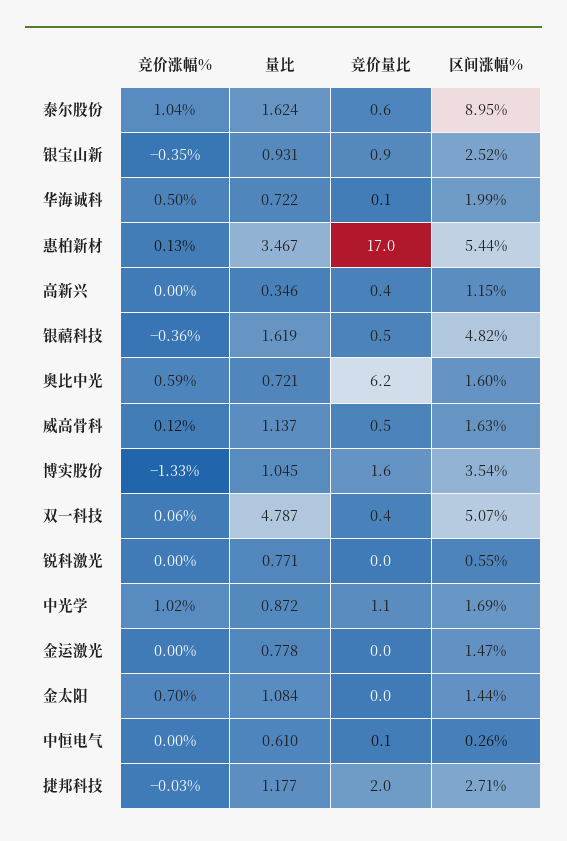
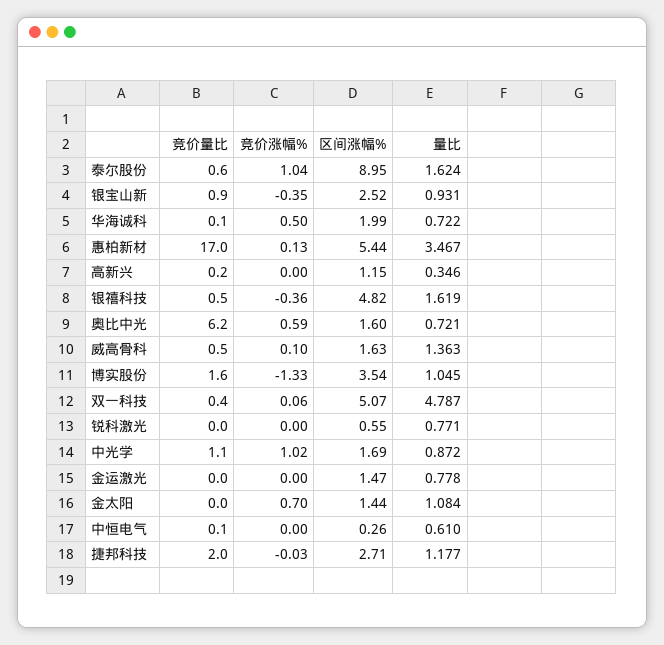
  {
    "竞价涨幅%": {
      "泰尔股份": 1.04,
      "银宝山新": -0.35,
      "华海诚科": 0.5,
      "惠柏新材": 0.13,
      "高新兴": 0,
      "银禧科技": -0.36,
      "奥比中光": 0.59,
-     "威高骨科": 0.12,
+     "威高骨科": 0.1,
      "博实股份": -1.33,
      "双一科技": 0.06,
      "锐科激光": 0,
      "中光学": 1.02,
      "金运激光": 0,
      "金太阳": 0.7,
      "中恒电气": 0,
      "捷邦科技": -0.03
    },
    "量比": {
      "泰尔股份": 1.624,
      "银宝山新": 0.931,
      "华海诚科": 0.722,
      "惠柏新材": 3.467,
      "高新兴": 0.346,
      "银禧科技": 1.619,
      "奥比中光": 0.721,
-     "威高骨科": 1.137,
+     "威高骨科": 1.363,
      "博实股份": 1.045,
      "双一科技": 4.787,
      "锐科激光": 0.771,
      "中光学": 0.872,
      "金运激光": 0.778,
      "金太阳": 1.084,
      "中恒电气": 0.61,
      "捷邦科技": 1.177
    },
    "竞价量比": {
      "泰尔股份": 0.6,
      "银宝山新": 0.9,
      "华海诚科": 0.1,
      "惠柏新材": 17,
-     "高新兴": 0.4,
+     "高新兴": 0.2,
      "银禧科技": 0.5,
      "奥比中光": 6.2,
      "威高骨科": 0.5,
      "博实股份": 1.6,
      "双一科技": 0.4,
      "锐科激光": 0,
      "中光学": 1.1,
      "金运激光": 0,
      "金太阳": 0,
      "中恒电气": 0.1,
      "捷邦科技": 2
    },
    "区间涨幅%": {
      "泰尔股份": 8.95,
      "银宝山新": 2.52,
      "华海诚科": 1.99,
      "惠柏新材": 5.44,
      "高新兴": 1.15,
      "银禧科技": 4.82,
      "奥比中光": 1.6,
      "威高骨科": 1.63,
      "博实股份": 3.54,
      "双一科技": 5.07,
      "锐科激光": 0.55,
      "中光学": 1.69,
      "金运激光": 1.47,
      "金太阳": 1.44,
      "中恒电气": 0.26,
      "捷邦科技": 2.71
    }
  }

